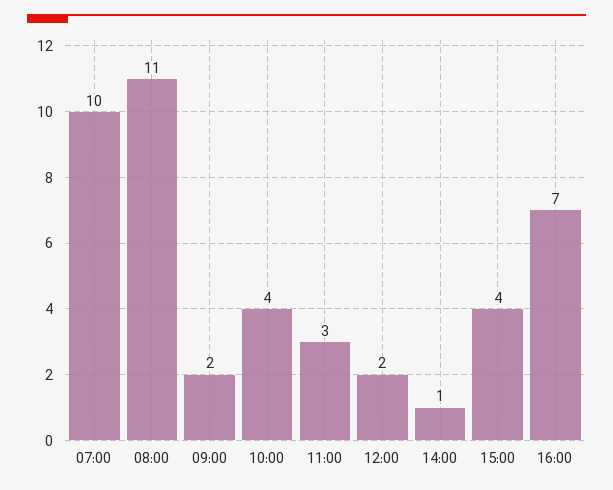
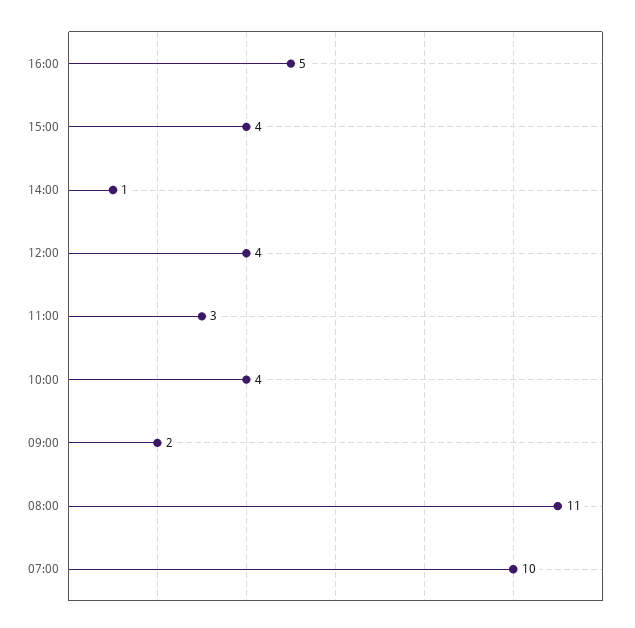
  {
    "07:00": 10,
    "08:00": 11,
    "09:00": 2,
    "10:00": 4,
    "11:00": 3,
-   "12:00": 2,
+   "12:00": 4,
    "14:00": 1,
    "15:00": 4,
-   "16:00": 7
+   "16:00": 5
  }

